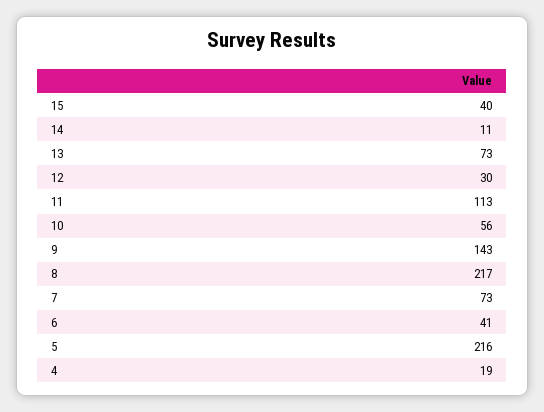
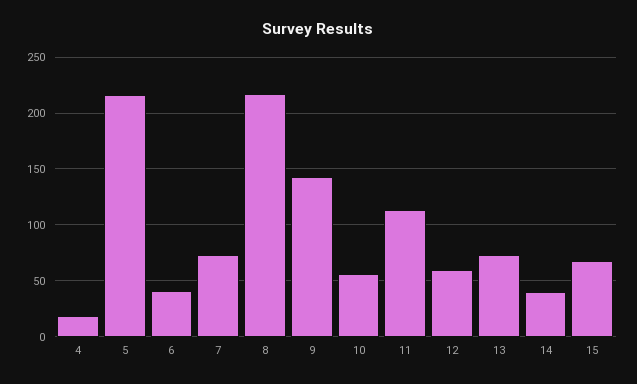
  {
-   "15": 40,
+   "15": 70,
-   "14": 11,
+   "14": 40,
    "13": 73,
-   "12": 30,
+   "12": 60,
    "11": 113,
    "10": 56,
    "9": 143,
    "8": 217,
    "7": 73,
    "6": 41,
    "5": 216,
    "4": 19
  }

